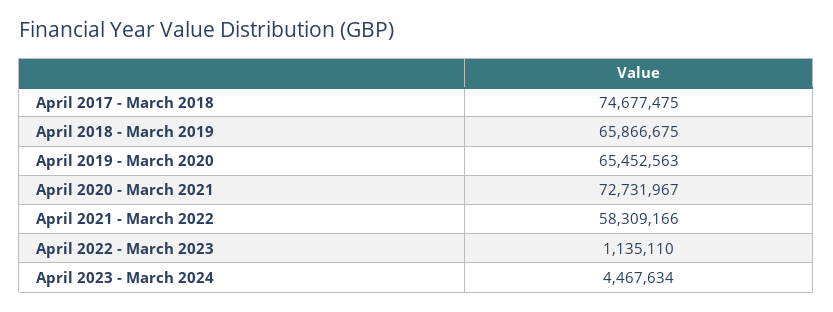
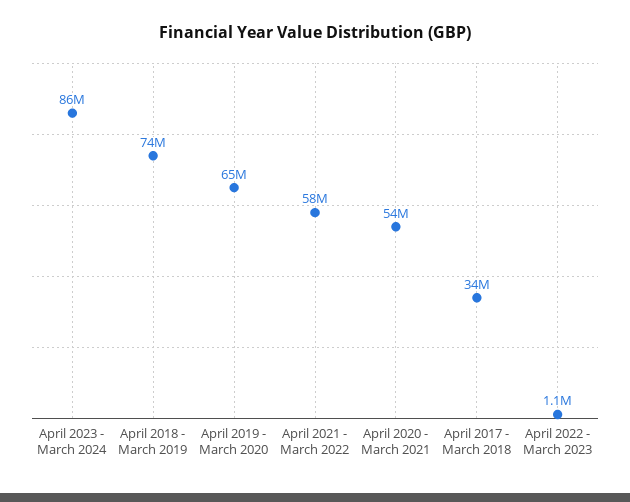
  {
-   "April 2017 - March 2018": 74677475,
+   "April 2017 - March 2018": 34000000,
-   "April 2018 - March 2019": 65866675,
+   "April 2018 - March 2019": 74000000,
    "April 2019 - March 2020": 65452563,
-   "April 2020 - March 2021": 72731967,
+   "April 2020 - March 2021": 54000000,
    "April 2021 - March 2022": 58309166,
    "April 2022 - March 2023": 1135110,
-   "April 2023 - March 2024": 4467634
+   "April 2023 - March 2024": 86000000
  }

